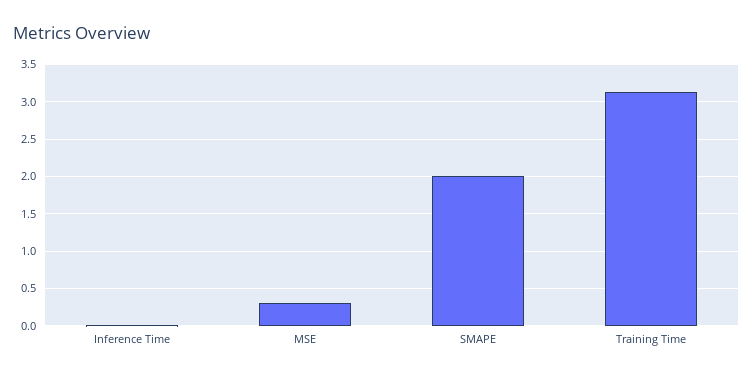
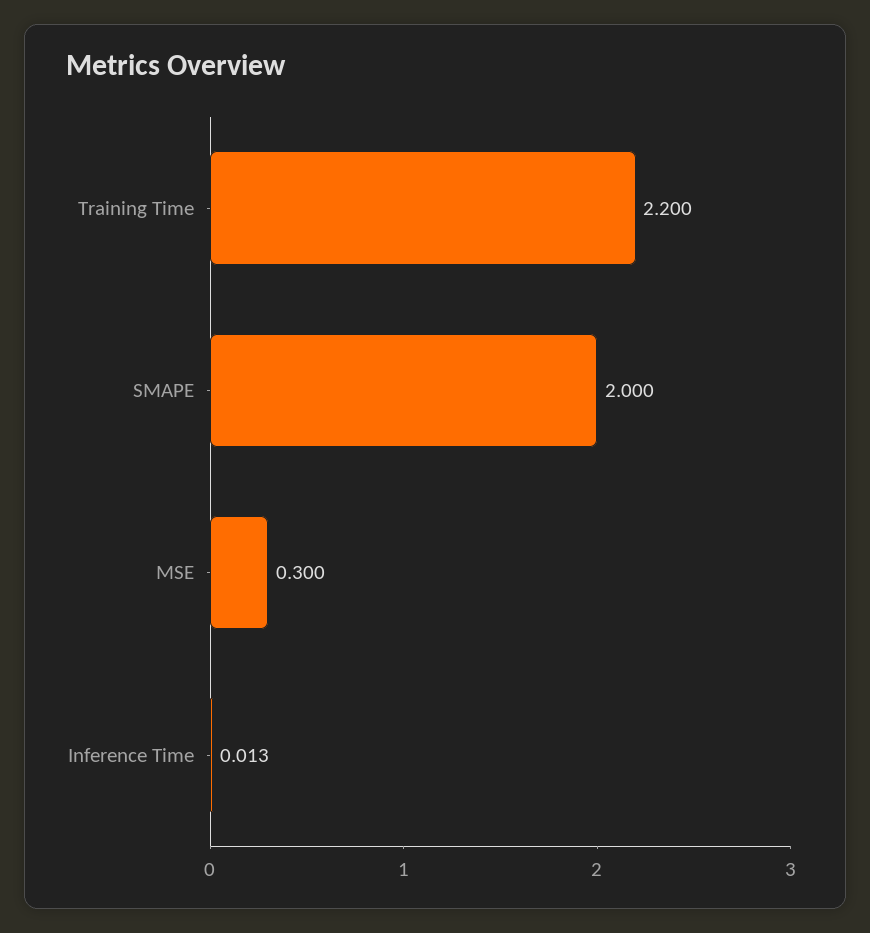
  {
    "Inference Time": 0.013,
    "MSE": 0.3,
    "SMAPE": 2,
-   "Training Time": 3.1
+   "Training Time": 2.2
  }

